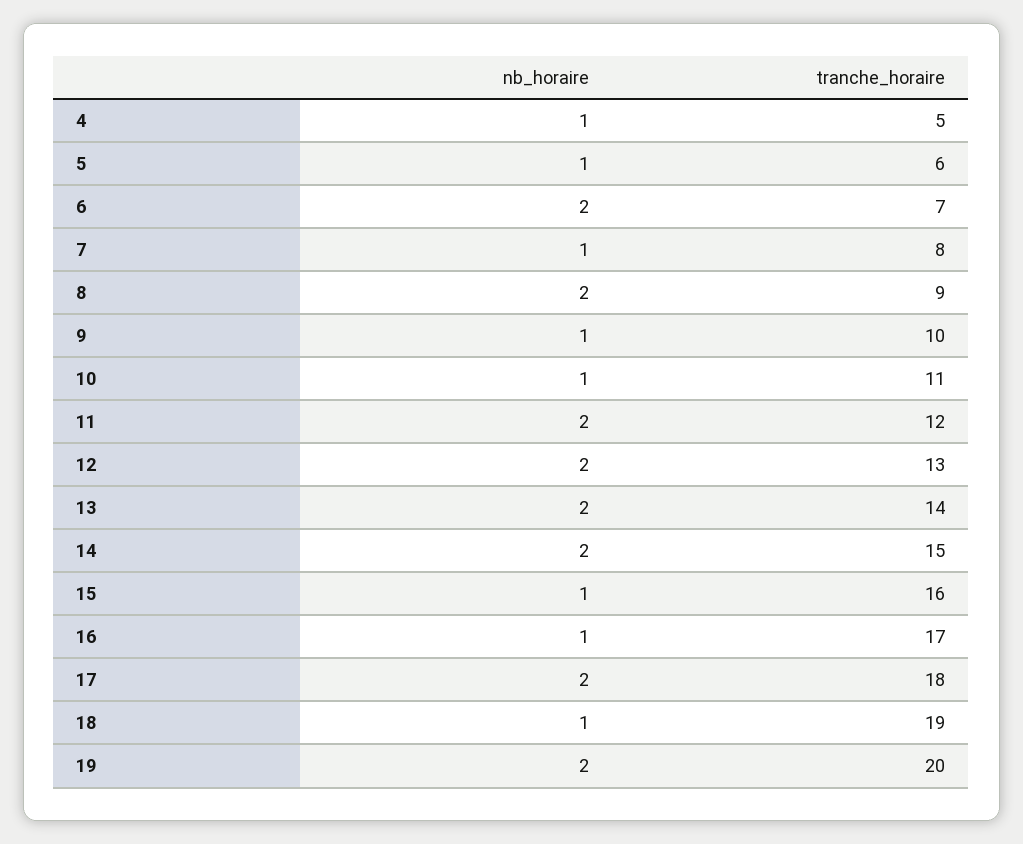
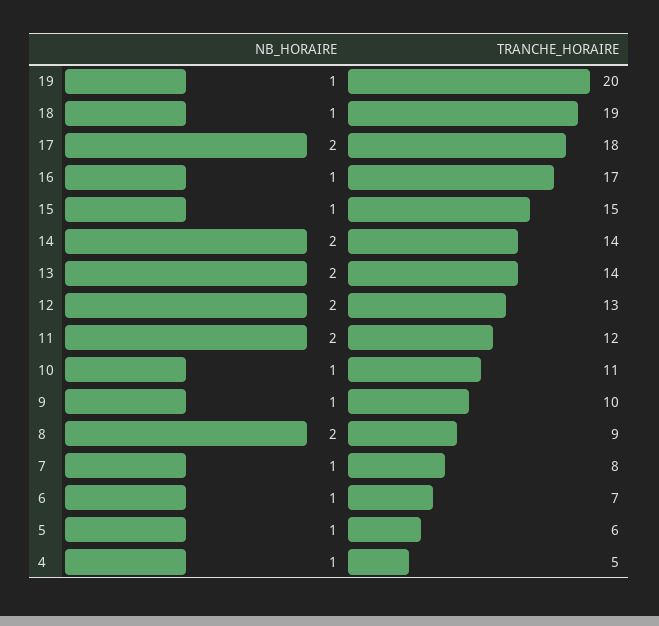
  {
    "nb_horaire": {
      "4": 1,
      "5": 1,
-     "6": 2,
+     "6": 1,
      "7": 1,
      "8": 2,
      "9": 1,
      "10": 1,
      "11": 2,
      "12": 2,
      "13": 2,
      "14": 2,
      "15": 1,
      "16": 1,
      "17": 2,
      "18": 1,
-     "19": 2
+     "19": 1
    },
    "tranche_horaire": {
      "4": 5,
      "5": 6,
      "6": 7,
      "7": 8,
      "8": 9,
      "9": 10,
      "10": 11,
      "11": 12,
      "12": 13,
      "13": 14,
-     "14": 15,
+     "14": 14,
-     "15": 16,
+     "15": 15,
      "16": 17,
      "17": 18,
      "18": 19,
      "19": 20
    }
  }

